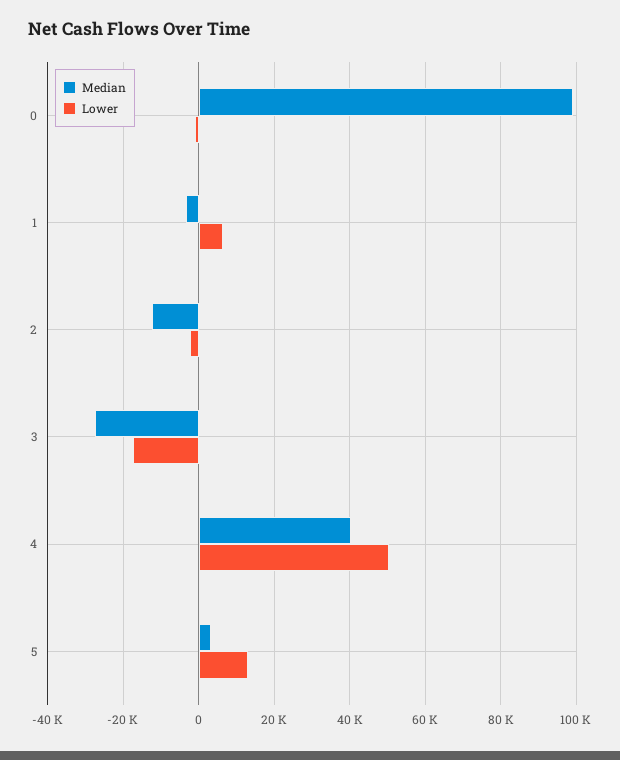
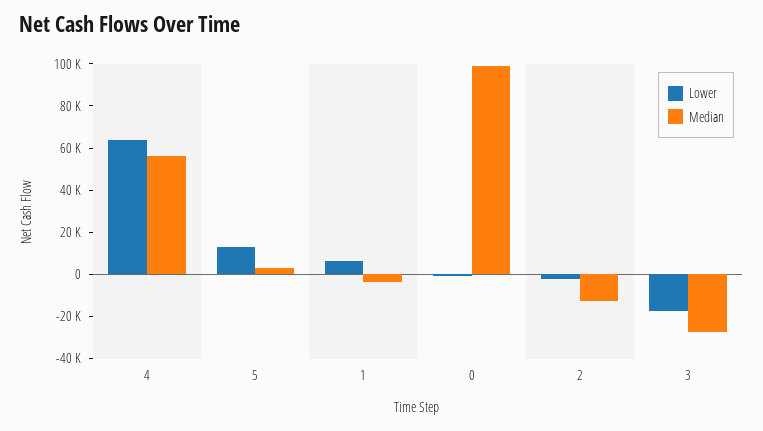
  {
    "Median": {
      "0": 100000,
      "1": -4000,
      "2": -12000,
      "3": -28000,
-     "4": 40000,
+     "4": 55000,
      "5": 4000
    },
    "Lower": {
      "0": 0,
      "1": 6000,
      "2": -2000,
      "3": -18000,
-     "4": 50000,
+     "4": 65000,
      "5": 14000
    }
  }

